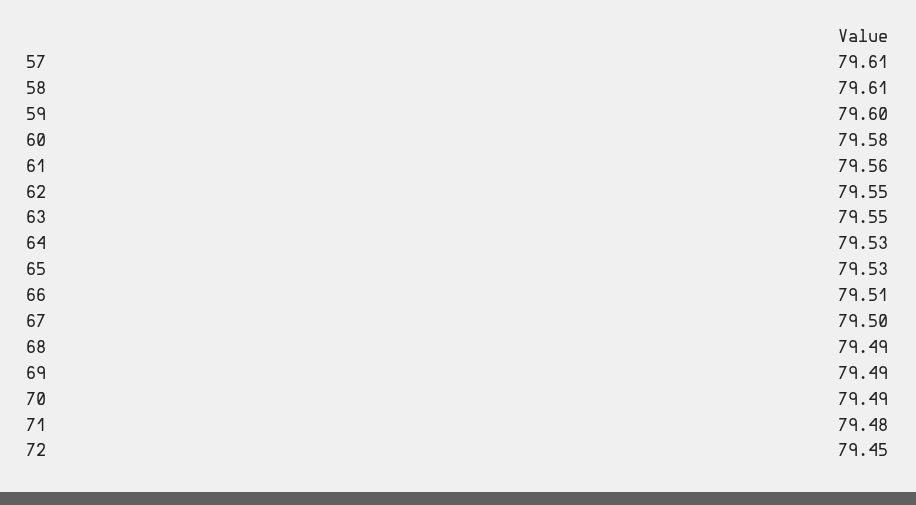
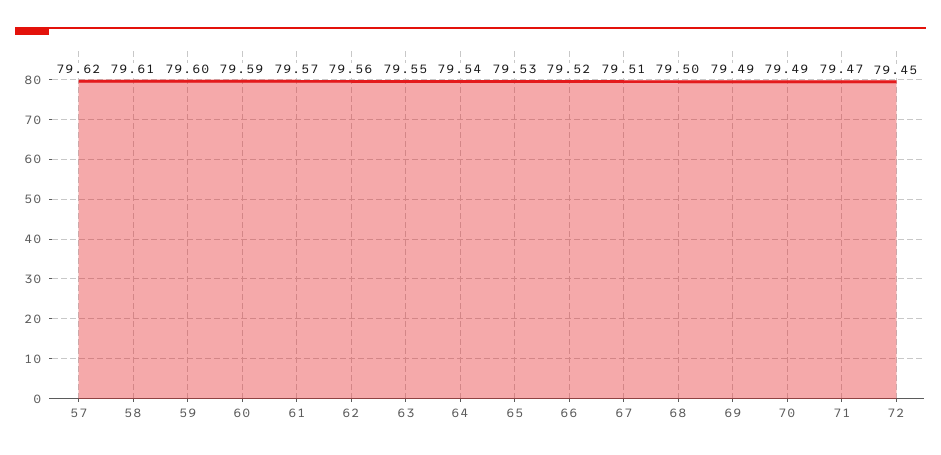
  {
-   "57": 79.61,
+   "57": 79.62,
    "58": 79.61,
    "59": 79.6,
-   "60": 79.58,
+   "60": 79.59,
-   "61": 79.56,
+   "61": 79.57,
-   "62": 79.55,
+   "62": 79.56,
    "63": 79.55,
-   "64": 79.53,
+   "64": 79.54,
    "65": 79.53,
-   "66": 79.51,
+   "66": 79.52,
-   "67": 79.5,
+   "67": 79.51,
-   "68": 79.49,
+   "68": 79.5,
    "69": 79.49,
    "70": 79.49,
-   "71": 79.48,
+   "71": 79.47,
    "72": 79.45
  }

